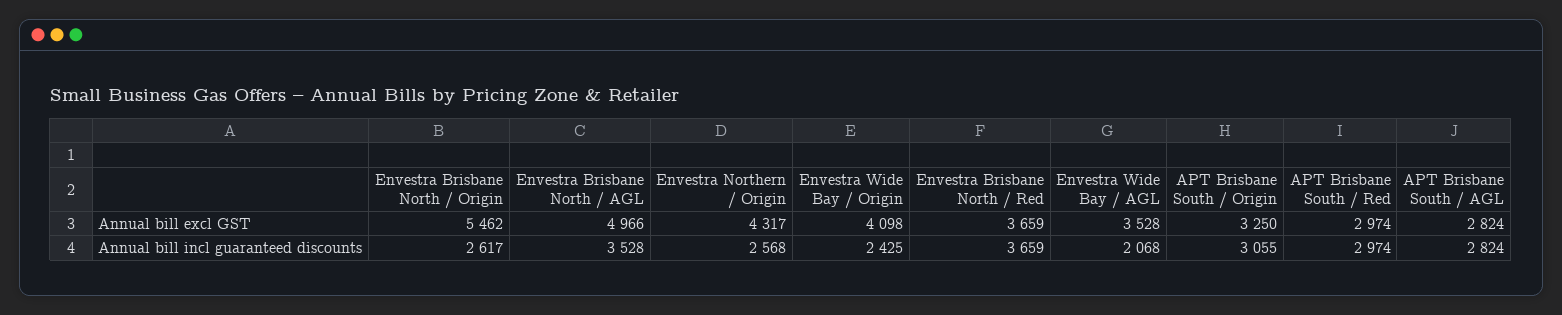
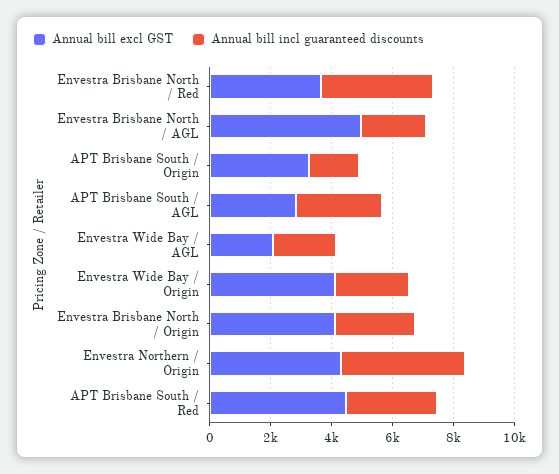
  {
    "Annual bill excl GST": {
-     "Envestra Brisbane North / Origin": 5462,
+     "Envestra Brisbane North / Origin": 4000,
      "Envestra Brisbane North / AGL": 4966,
      "Envestra Northern / Origin": 4317,
      "Envestra Wide Bay / Origin": 4098,
      "Envestra Brisbane North / Red": 3659,
-     "Envestra Wide Bay / AGL": 3528,
+     "Envestra Wide Bay / AGL": 2000,
      "APT Brisbane South / Origin": 3250,
-     "APT Brisbane South / Red": 2974,
+     "APT Brisbane South / Red": 4500,
      "APT Brisbane South / AGL": 2824
    },
    "Annual bill incl guaranteed discounts": {
      "Envestra Brisbane North / Origin": 2617,
-     "Envestra Brisbane North / AGL": 3528,
+     "Envestra Brisbane North / AGL": 2000,
-     "Envestra Northern / Origin": 2568,
+     "Envestra Northern / Origin": 4000,
      "Envestra Wide Bay / Origin": 2425,
      "Envestra Brisbane North / Red": 3659,
      "Envestra Wide Bay / AGL": 2068,
-     "APT Brisbane South / Origin": 3055,
+     "APT Brisbane South / Origin": 1500,
      "APT Brisbane South / Red": 2974,
      "APT Brisbane South / AGL": 2824
    }
  }

